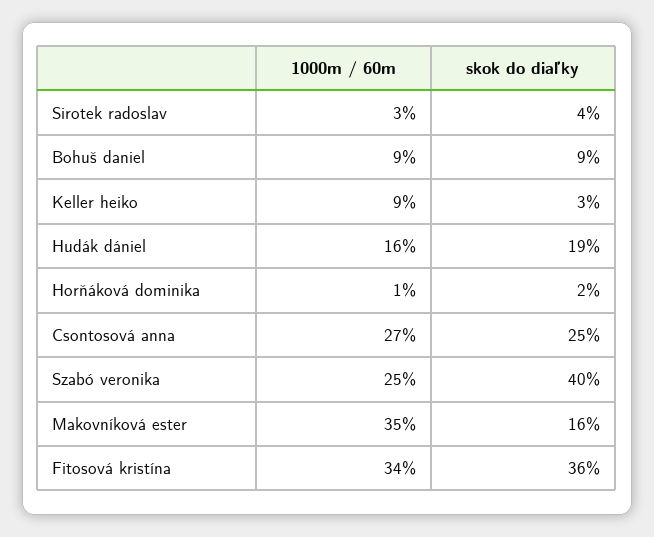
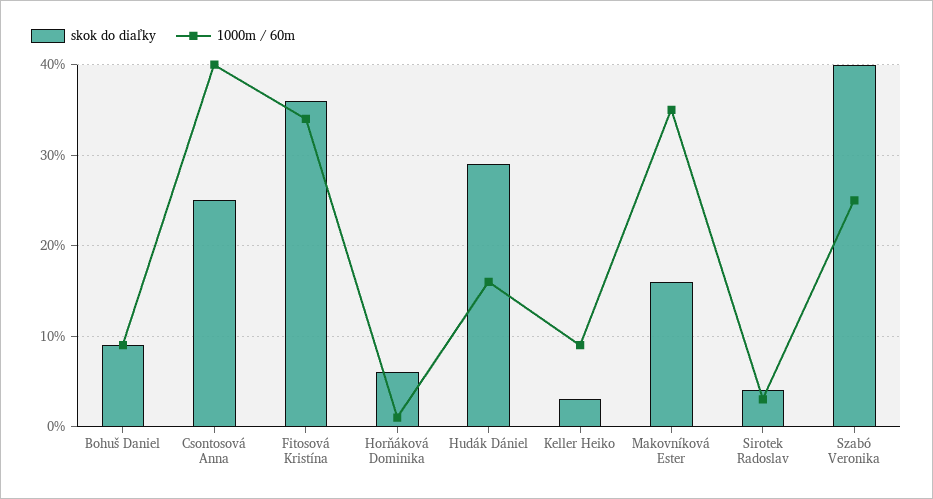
  {
    "1000m / 60m": {
      "Sirotek radoslav": 3,
      "Bohuš daniel": 9,
      "Keller heiko": 9,
      "Hudák dániel": 16,
      "Horňáková dominika": 1,
-     "Csontosová anna": 27,
+     "Csontosová anna": 40,
      "Szabó veronika": 25,
      "Makovníková ester": 35,
      "Fitosová kristína": 34
    },
    "skok do diaľky": {
      "Sirotek radoslav": 4,
      "Bohuš daniel": 9,
      "Keller heiko": 3,
-     "Hudák dániel": 19,
+     "Hudák dániel": 29,
-     "Horňáková dominika": 2,
+     "Horňáková dominika": 6,
      "Csontosová anna": 25,
      "Szabó veronika": 40,
      "Makovníková ester": 16,
      "Fitosová kristína": 36
    }
  }

